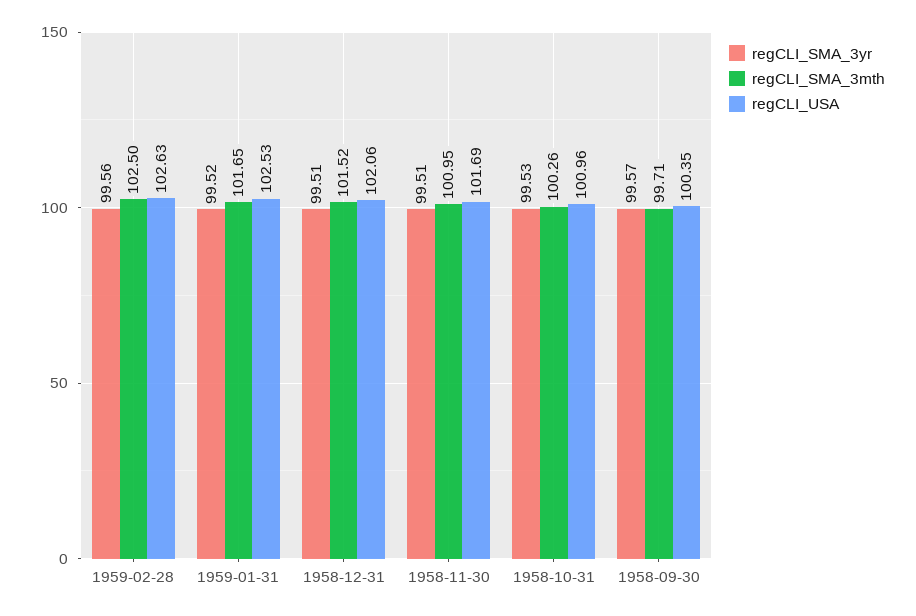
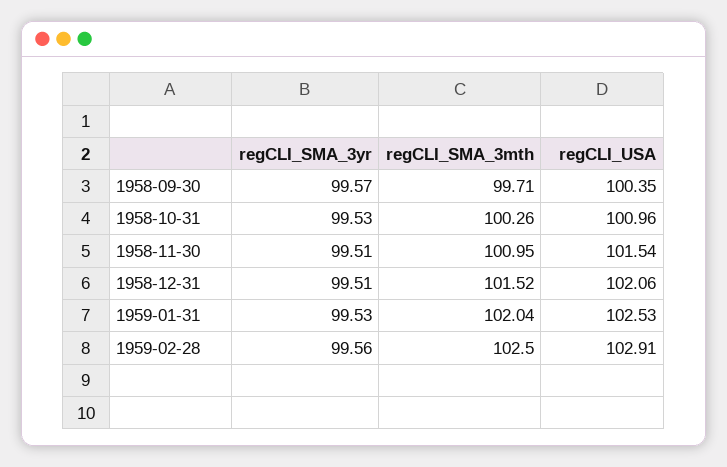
  {
    "regCLI_SMA_3yr": {
      "1959-02-28": 99.56,
-     "1959-01-31": 99.52,
+     "1959-01-31": 99.53,
      "1958-12-31": 99.51,
      "1958-11-30": 99.51,
      "1958-10-31": 99.53,
      "1958-09-30": 99.57
    },
    "regCLI_SMA_3mth": {
      "1959-02-28": 102.5,
-     "1959-01-31": 101.65,
+     "1959-01-31": 102.04,
      "1958-12-31": 101.52,
      "1958-11-30": 100.95,
      "1958-10-31": 100.26,
      "1958-09-30": 99.71
    },
    "regCLI_USA": {
-     "1959-02-28": 102.63,
+     "1959-02-28": 102.91,
      "1959-01-31": 102.53,
      "1958-12-31": 102.06,
-     "1958-11-30": 101.69,
+     "1958-11-30": 101.54,
      "1958-10-31": 100.96,
      "1958-09-30": 100.35
    }
  }

